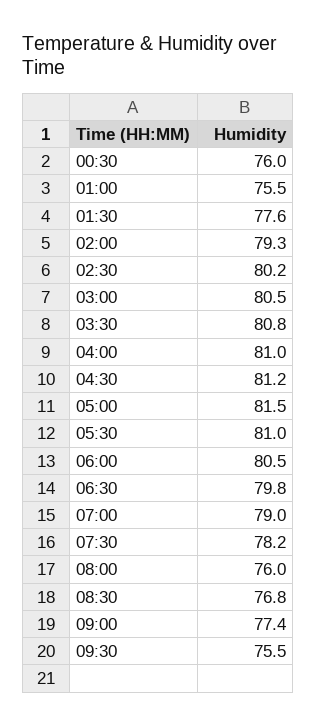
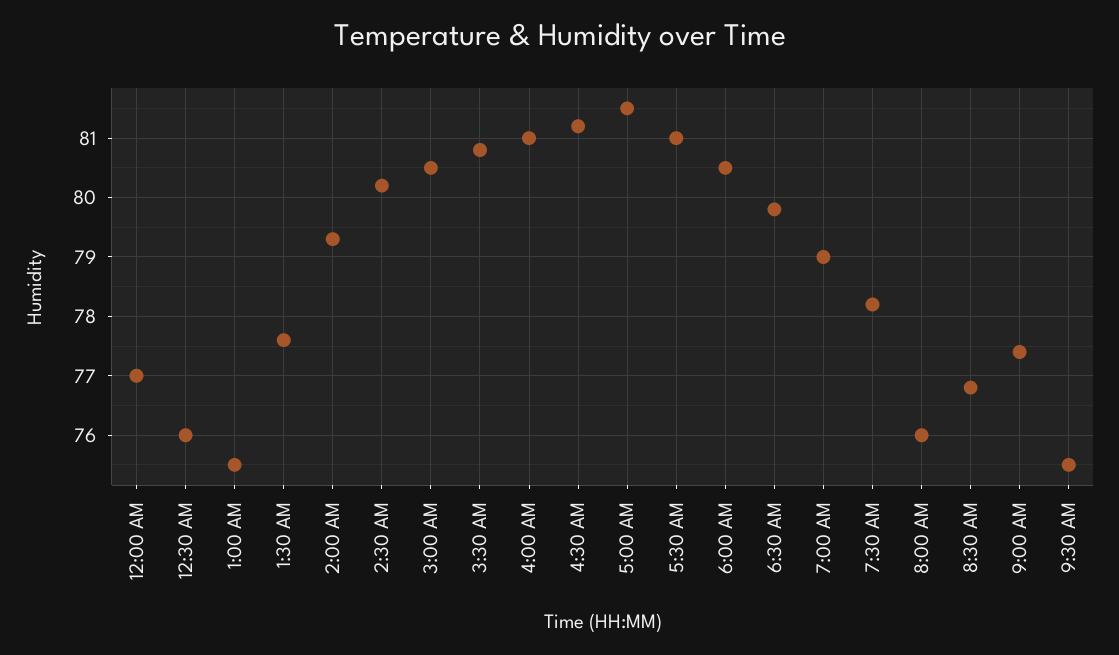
  {
    "00:30": 76,
    "01:00": 75.5,
    "01:30": 77.6,
    "02:00": 79.3,
    "02:30": 80.2,
    "03:00": 80.5,
    "03:30": 80.8,
    "04:00": 81,
    "04:30": 81.2,
    "05:00": 81.5,
    "05:30": 81,
    "06:00": 80.5,
    "06:30": 79.8,
    "07:00": 79,
    "07:30": 78.2,
    "08:00": 76,
    "08:30": 76.8,
    "09:00": 77.4,
-   "09:30": 75.5
+   "09:30": 75.5,
+   "12:00 AM": 77
  }

